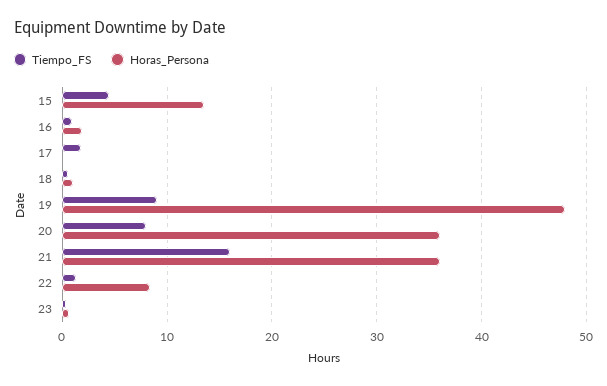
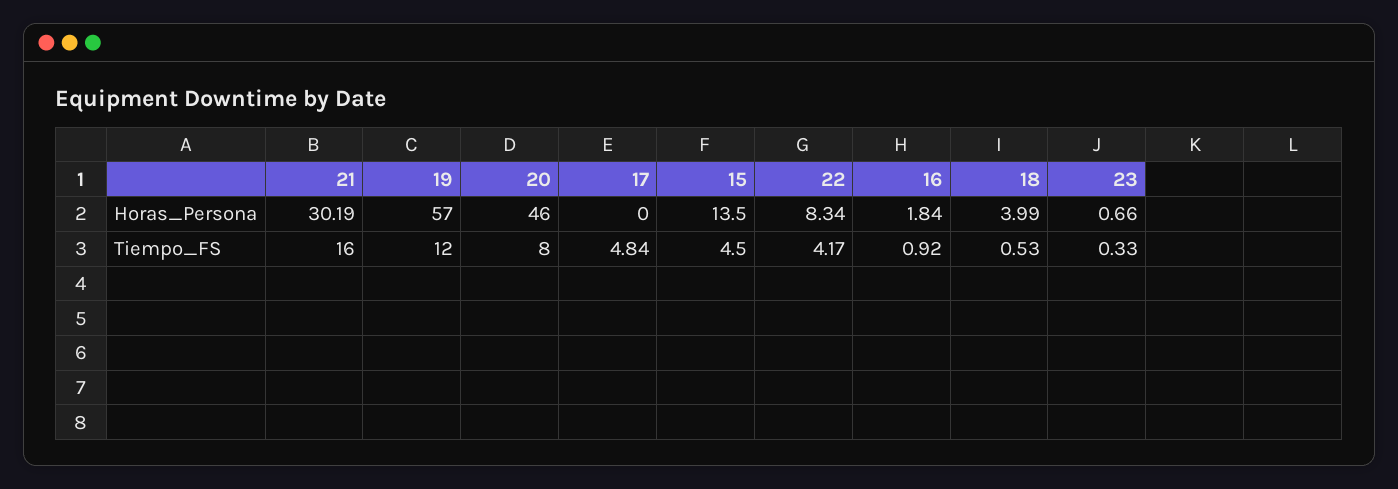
  {
    "Tiempo_FS": {
      "15": 4.5,
      "16": 0.92,
-     "17": 2,
+     "17": 4.84,
      "18": 0.53,
-     "19": 9,
+     "19": 12,
      "20": 8,
      "21": 16,
-     "22": 1,
+     "22": 4.17,
      "23": 0.33
    },
    "Horas_Persona": {
      "15": 13.5,
      "16": 1.84,
      "17": 0,
-     "18": 1,
+     "18": 3.99,
-     "19": 48,
+     "19": 57,
-     "20": 36,
+     "20": 46,
-     "21": 36,
+     "21": 30.19,
      "22": 8.34,
      "23": 0.66
    }
  }

